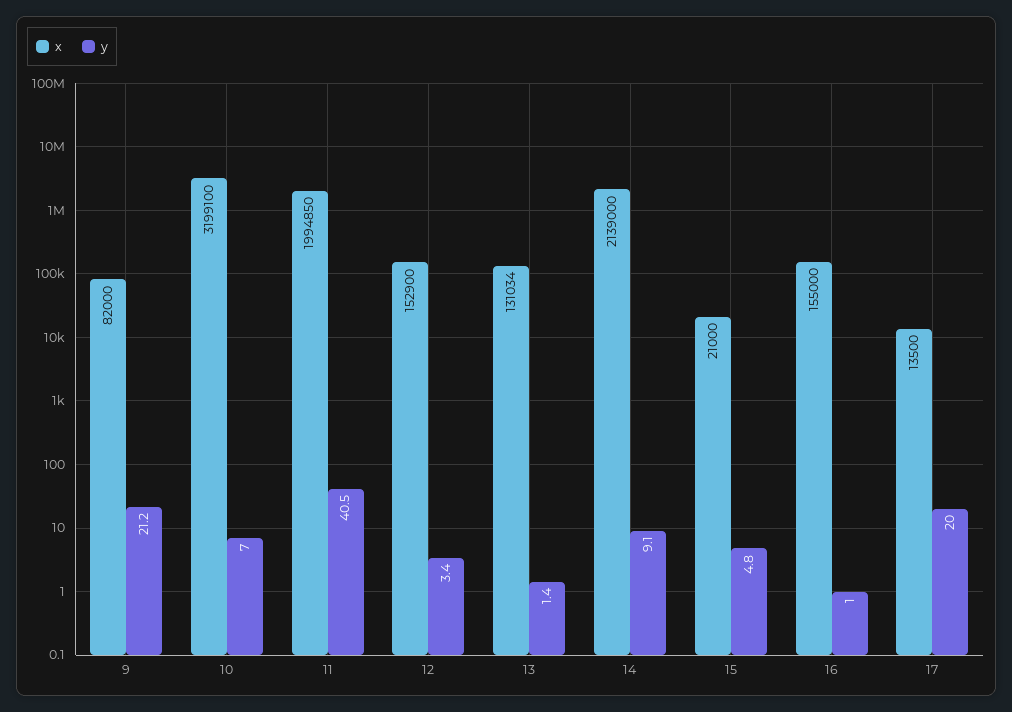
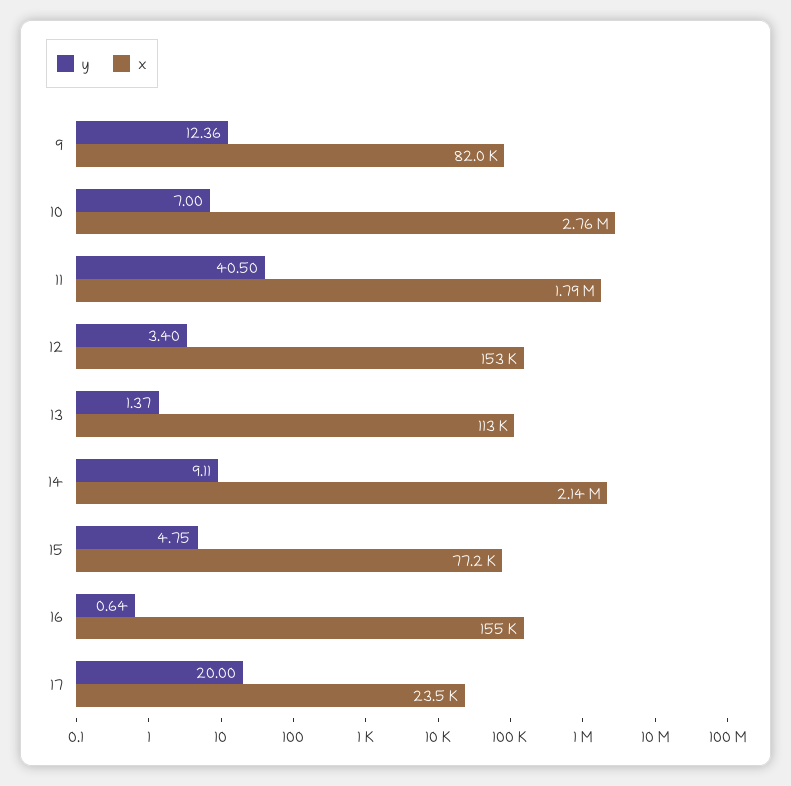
  {
    "x": {
      "9": 82000,
-     "10": 3199100,
+     "10": 2760000,
-     "11": 1994850,
+     "11": 1790000,
      "12": 152900,
-     "13": 131034,
+     "13": 113000,
      "14": 2139000,
-     "15": 21000,
+     "15": 77200,
      "16": 155000,
-     "17": 13500
+     "17": 23500
    },
    "y": {
-     "9": 21.2,
+     "9": 12.36,
      "10": 7,
      "11": 40.5,
      "12": 3.4,
      "13": 1.37,
      "14": 9.11,
      "15": 4.75,
-     "16": 1,
+     "16": 0.64,
      "17": 20
    }
  }

